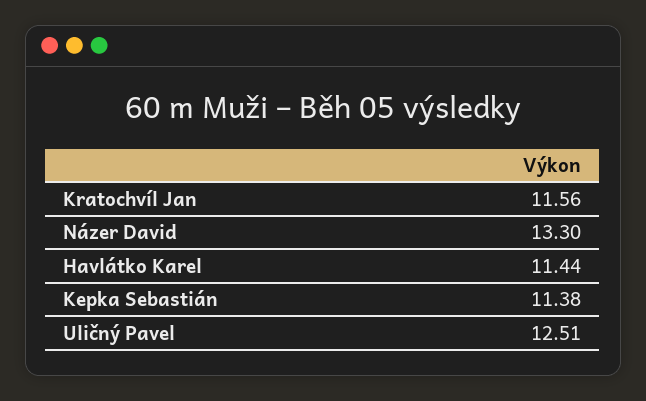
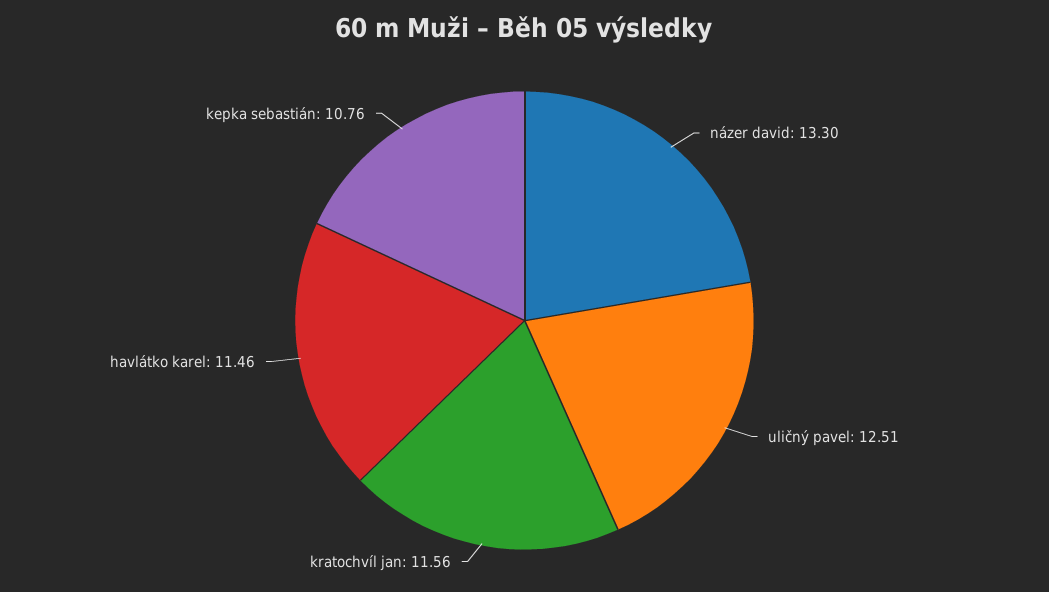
  {
    "Kratochvíl Jan": 11.56,
    "Názer David": 13.3,
-   "Havlátko Karel": 11.44,
+   "Havlátko Karel": 11.46,
-   "Kepka Sebastián": 11.38,
+   "Kepka Sebastián": 10.76,
    "Uličný Pavel": 12.51
  }

